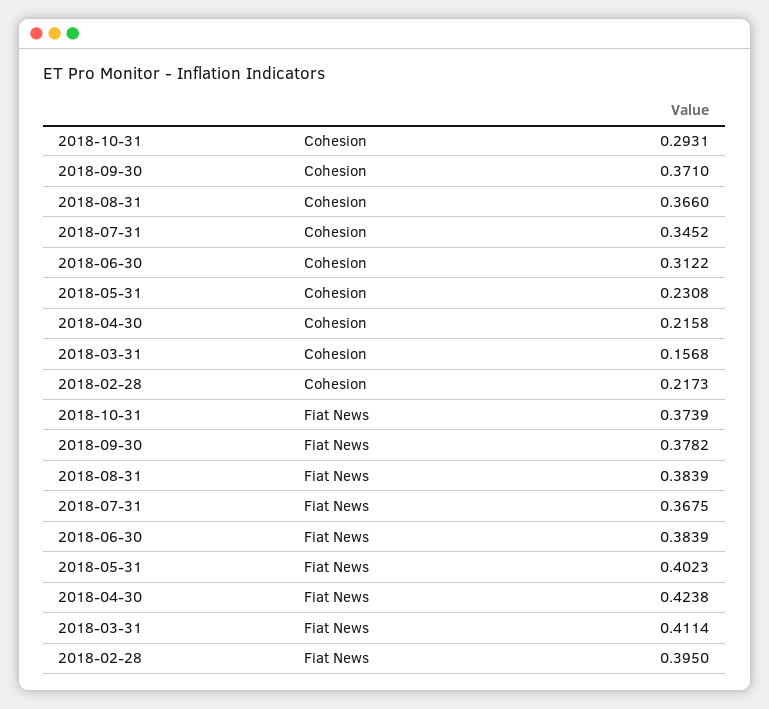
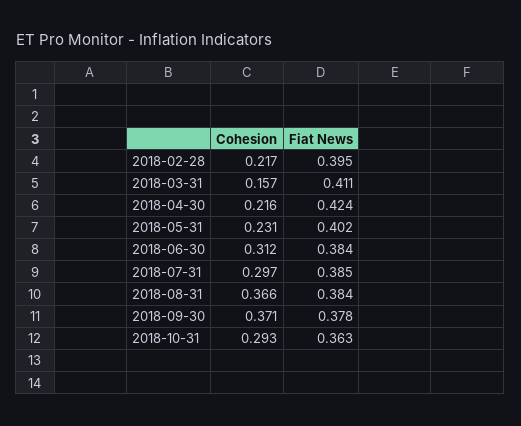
  {
    "2018-10-31": {
      "Cohesion": 0.2931,
-     "Fiat News": 0.3739
+     "Fiat News": 0.363
    },
    "2018-09-30": {
      "Cohesion": 0.371,
      "Fiat News": 0.3782
    },
    "2018-08-31": {
      "Cohesion": 0.366,
      "Fiat News": 0.3839
    },
    "2018-07-31": {
-     "Cohesion": 0.3452,
+     "Cohesion": 0.297,
-     "Fiat News": 0.3675
+     "Fiat News": 0.385
    },
    "2018-06-30": {
      "Cohesion": 0.3122,
      "Fiat News": 0.3839
    },
    "2018-05-31": {
      "Cohesion": 0.2308,
      "Fiat News": 0.4023
    },
    "2018-04-30": {
      "Cohesion": 0.2158,
      "Fiat News": 0.4238
    },
    "2018-03-31": {
      "Cohesion": 0.1568,
      "Fiat News": 0.4114
    },
    "2018-02-28": {
      "Cohesion": 0.2173,
      "Fiat News": 0.395
    }
  }

